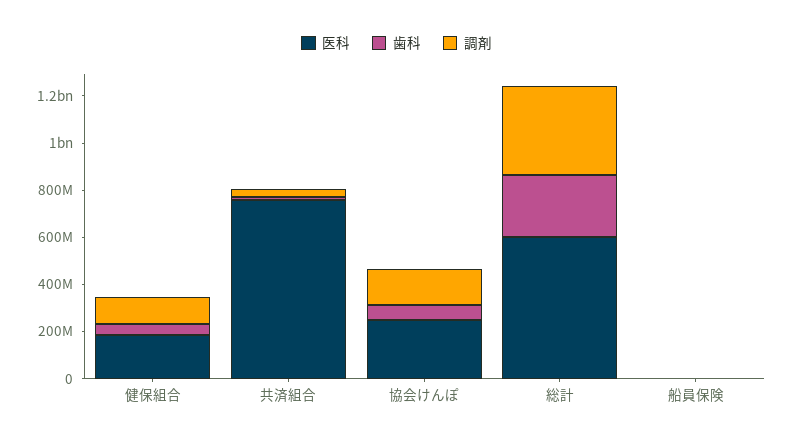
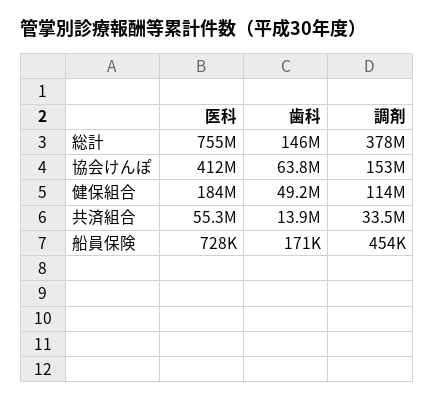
  {
    "医科": {
      "健保組合": 184000000,
-     "共済組合": 750000000,
+     "共済組合": 55300000,
-     "協会けんぽ": 250000000,
+     "協会けんぽ": 412000000,
-     "総計": 600000000,
+     "総計": 755000000,
      "船員保険": 728000
    },
    "歯科": {
      "健保組合": 49200000,
      "共済組合": 13900000,
      "協会けんぽ": 63800000,
-     "総計": 250000000,
+     "総計": 146000000,
      "船員保険": 171000
    },
    "調剤": {
      "健保組合": 114000000,
      "共済組合": 33500000,
      "協会けんぽ": 153000000,
      "総計": 378000000,
      "船員保険": 454000
    }
  }

